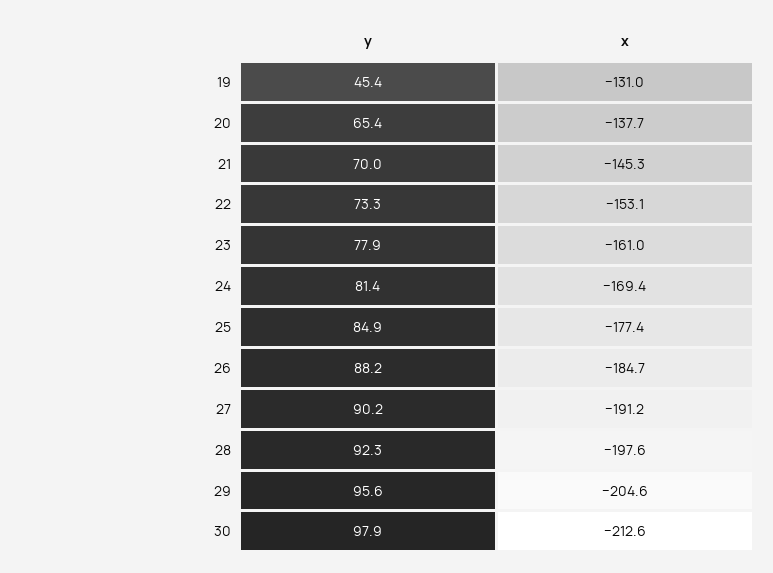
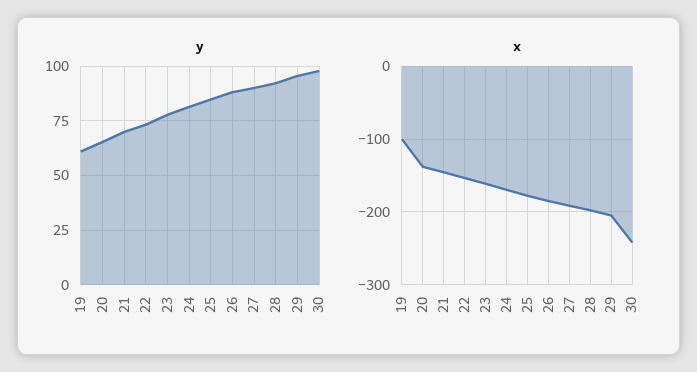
  {
    "y": {
-     "19": 45.4,
+     "19": 60,
      "20": 65.4,
      "21": 70,
      "22": 73.3,
      "23": 77.9,
      "24": 81.4,
      "25": 84.9,
      "26": 88.2,
      "27": 90.2,
      "28": 92.3,
      "29": 95.6,
      "30": 97.9
    },
    "x": {
-     "19": -131,
+     "19": -100,
      "20": -137.7,
      "21": -145.3,
      "22": -153.1,
      "23": -161,
      "24": -169.4,
      "25": -177.4,
      "26": -184.7,
      "27": -191.2,
      "28": -197.6,
      "29": -204.6,
-     "30": -212.6
+     "30": -240
    }
  }

